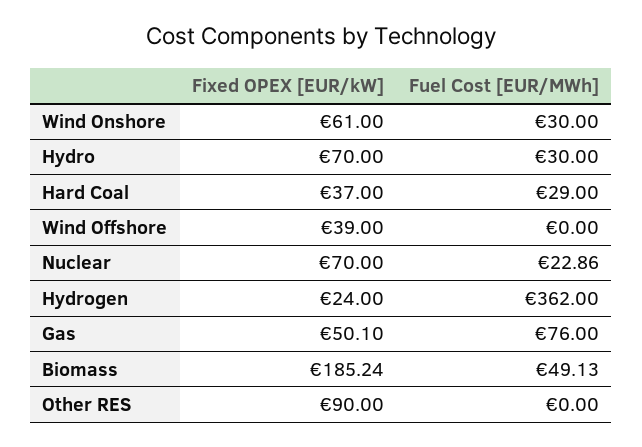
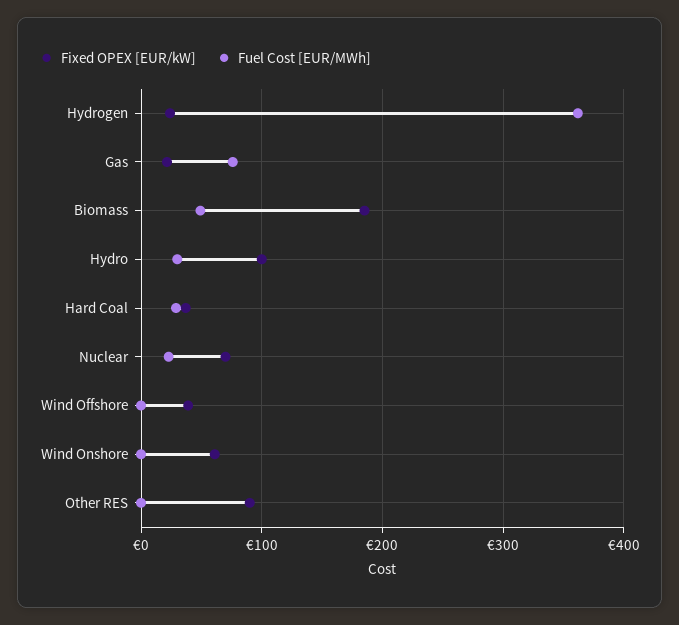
  {
    "Fixed OPEX [EUR/kW]": {
      "Wind Onshore": 61,
-     "Hydro": 70,
+     "Hydro": 100,
      "Hard Coal": 37,
      "Wind Offshore": 39,
      "Nuclear": 70,
      "Hydrogen": 24,
-     "Gas": 50.1,
+     "Gas": 20,
      "Biomass": 185.24,
      "Other RES": 90
    },
    "Fuel Cost [EUR/MWh]": {
-     "Wind Onshore": 30,
+     "Wind Onshore": 0,
      "Hydro": 30,
      "Hard Coal": 29,
      "Wind Offshore": 0,
      "Nuclear": 22.86,
      "Hydrogen": 362,
      "Gas": 76,
      "Biomass": 49.13,
      "Other RES": 0
    }
  }

